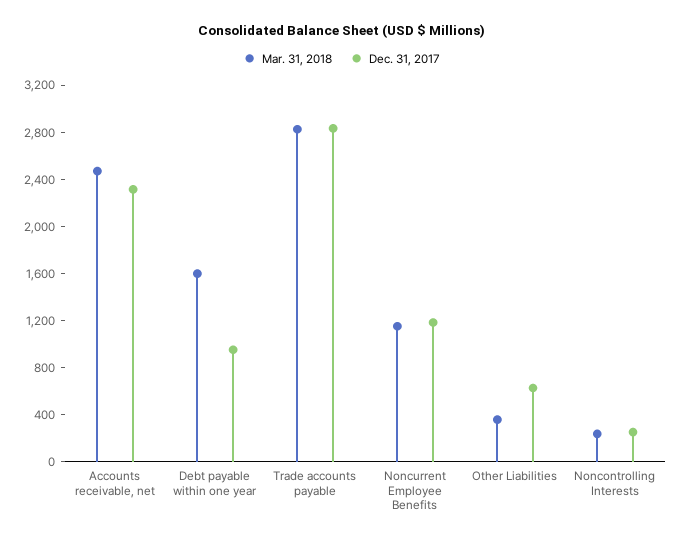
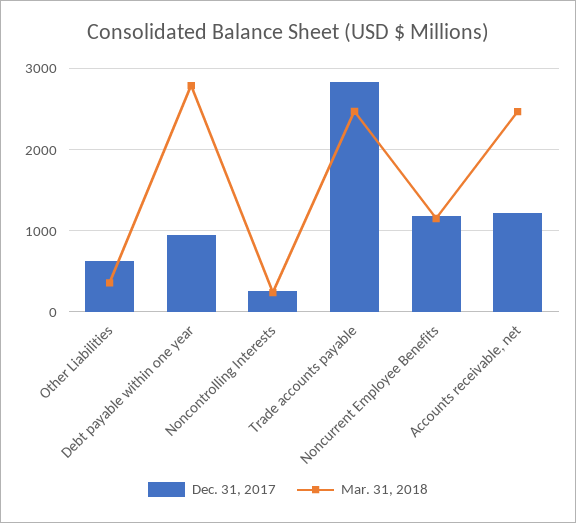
  {
    "Mar. 31, 2018": {
      "Accounts receivable, net": 2500,
-     "Debt payable within one year": 1600,
+     "Debt payable within one year": 2800,
-     "Trade accounts payable": 2800,
+     "Trade accounts payable": 2500,
      "Noncurrent Employee Benefits": 1200,
      "Other Liabilities": 400,
      "Noncontrolling Interests": 200
    },
    "Dec. 31, 2017": {
-     "Accounts receivable, net": 2300,
+     "Accounts receivable, net": 1200,
      "Debt payable within one year": 1000,
      "Trade accounts payable": 2800,
      "Noncurrent Employee Benefits": 1200,
      "Other Liabilities": 600,
      "Noncontrolling Interests": 300
    }
  }

